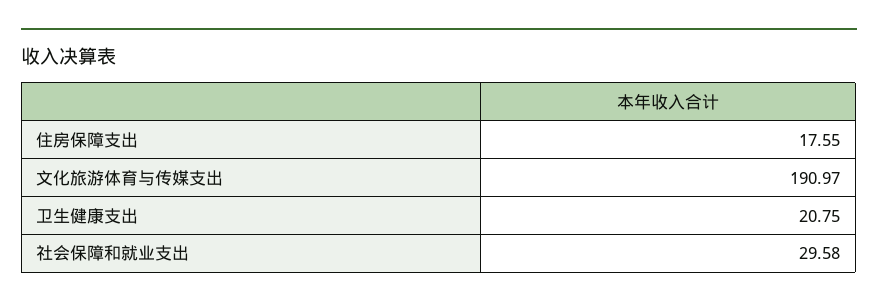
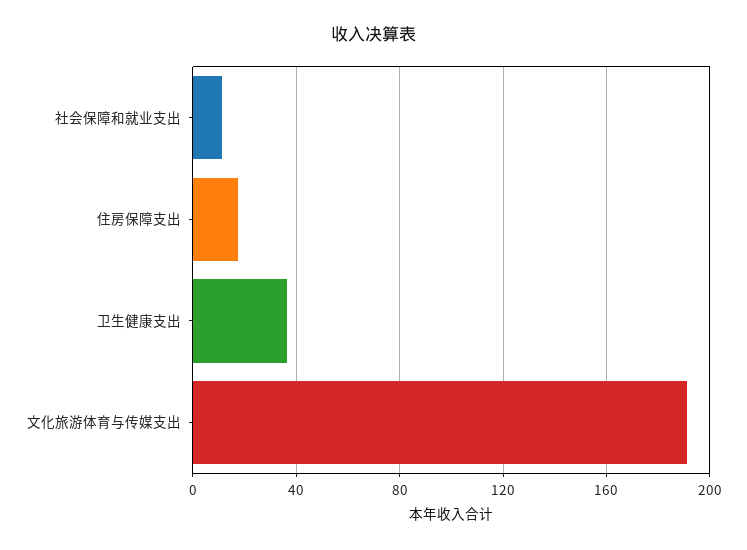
  {
    "住房保障支出": 17.55,
    "文化旅游体育与传媒支出": 190.97,
-   "卫生健康支出": 20.75,
+   "卫生健康支出": 35,
-   "社会保障和就业支出": 29.58
+   "社会保障和就业支出": 10
  }

